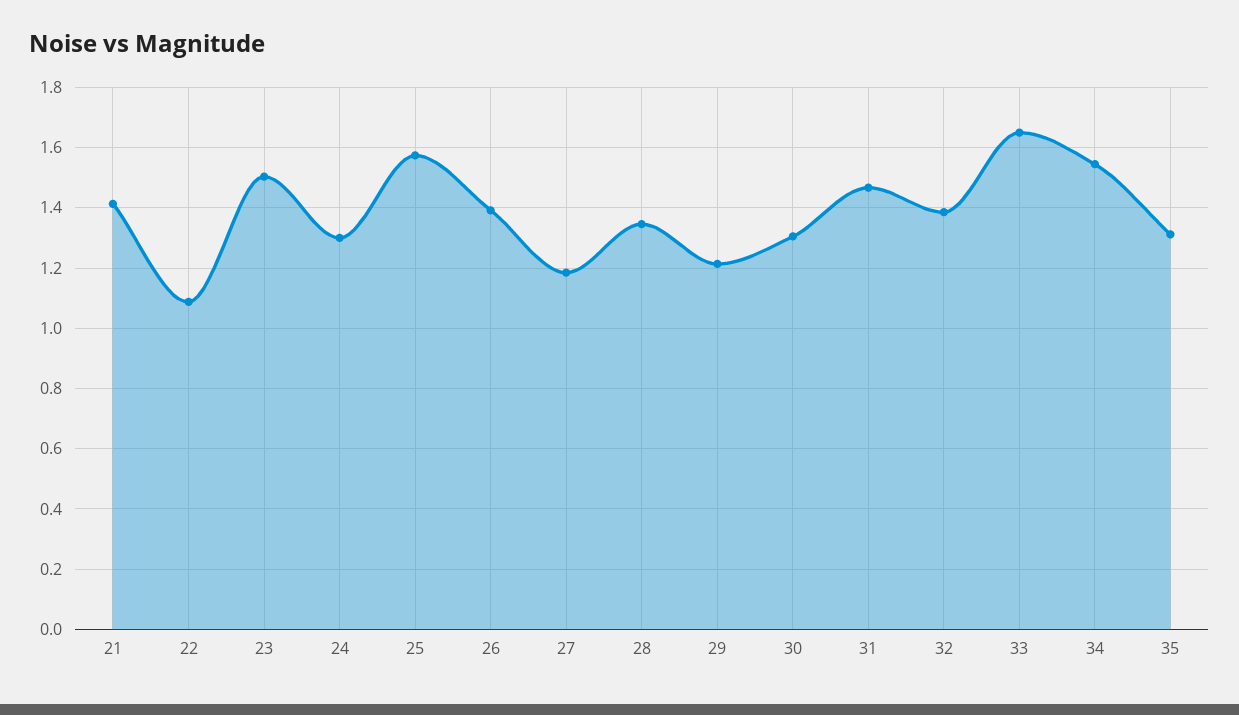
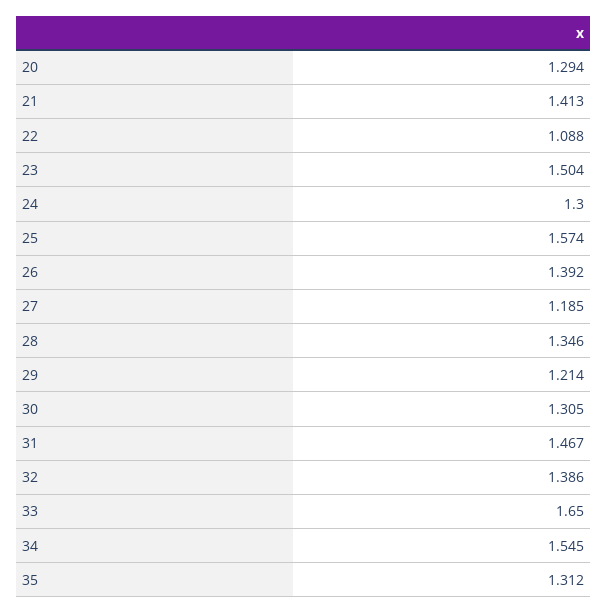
  {
    "21": 1.413,
    "22": 1.088,
    "23": 1.504,
    "24": 1.3,
    "25": 1.574,
    "26": 1.392,
    "27": 1.185,
    "28": 1.346,
    "29": 1.214,
    "30": 1.305,
    "31": 1.467,
    "32": 1.386,
    "33": 1.65,
    "34": 1.545,
-   "35": 1.312
+   "35": 1.312,
+   "20": 1.294
  }

